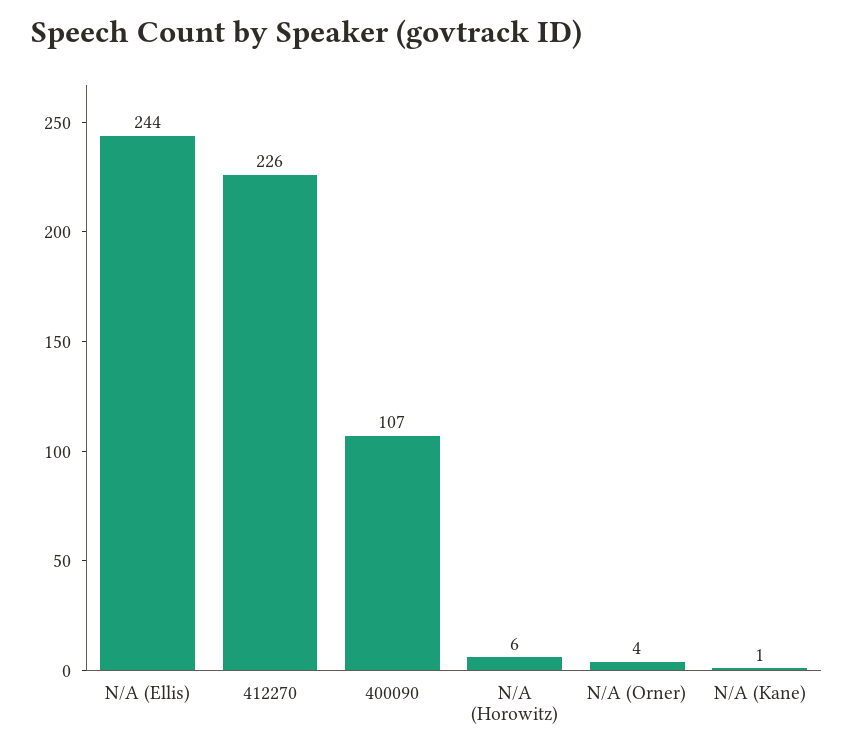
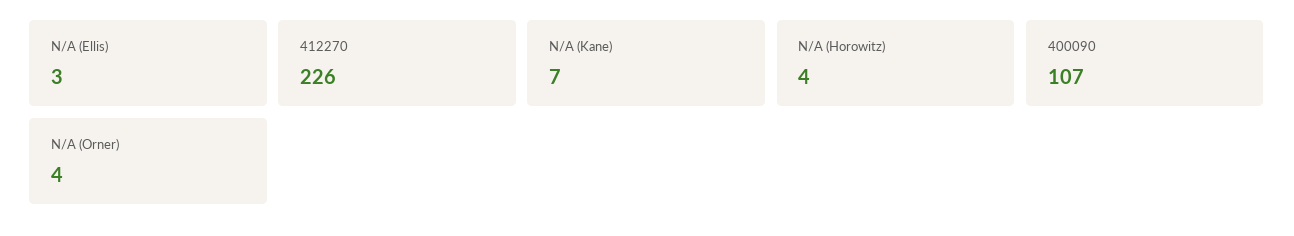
  {
-   "N/A (Ellis)": 244,
+   "N/A (Ellis)": 3,
    "412270": 226,
    "400090": 107,
-   "N/A (Horowitz)": 6,
+   "N/A (Horowitz)": 4,
    "N/A (Orner)": 4,
-   "N/A (Kane)": 1
+   "N/A (Kane)": 7
  }

